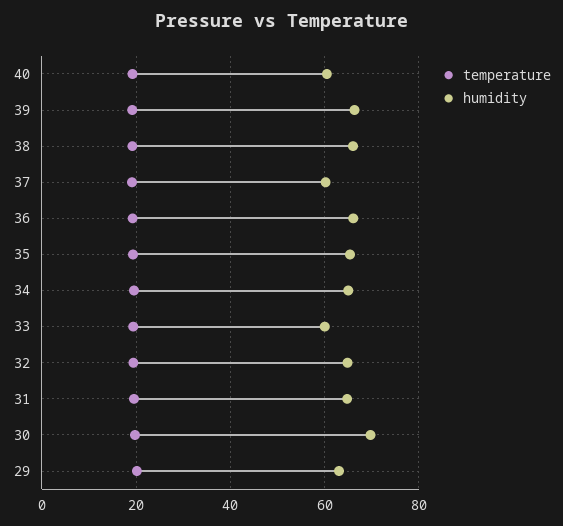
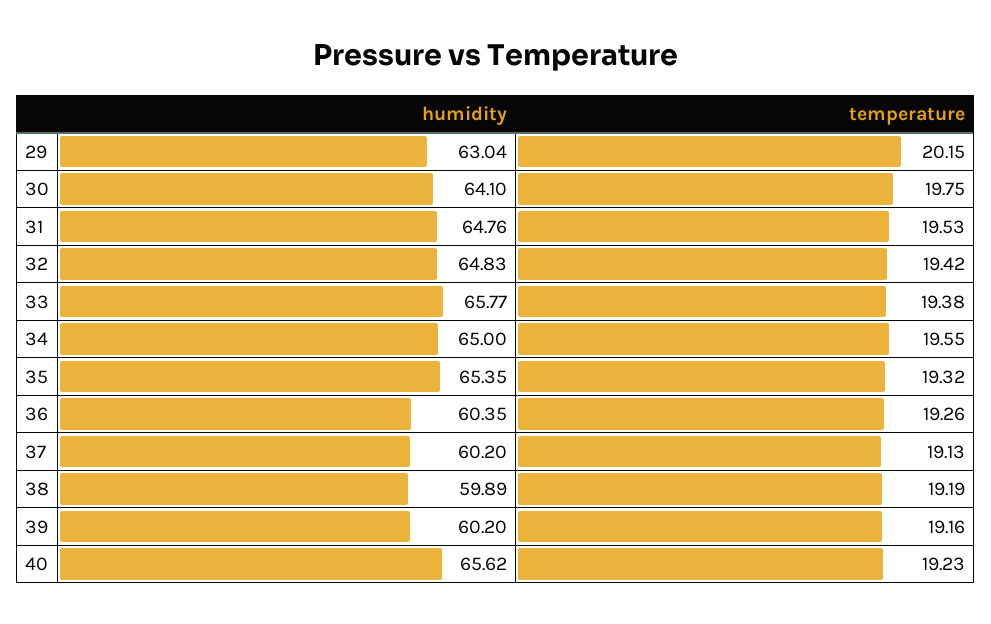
  {
    "temperature": {
      "40": 19.23,
      "39": 19.16,
      "38": 19.19,
      "37": 19.13,
      "36": 19.26,
      "35": 19.32,
      "34": 19.55,
      "33": 19.38,
      "32": 19.42,
      "31": 19.53,
      "30": 19.75,
      "29": 20.15
    },
    "humidity": {
-     "40": 60,
+     "40": 65.62,
-     "39": 66,
+     "39": 60.2,
-     "38": 66,
+     "38": 59.89,
      "37": 60.2,
-     "36": 66,
+     "36": 60.35,
      "35": 65.35,
      "34": 65,
-     "33": 60,
+     "33": 65.77,
      "32": 64.83,
      "31": 64.76,
-     "30": 70,
+     "30": 64.1,
      "29": 63.04
    }
  }

